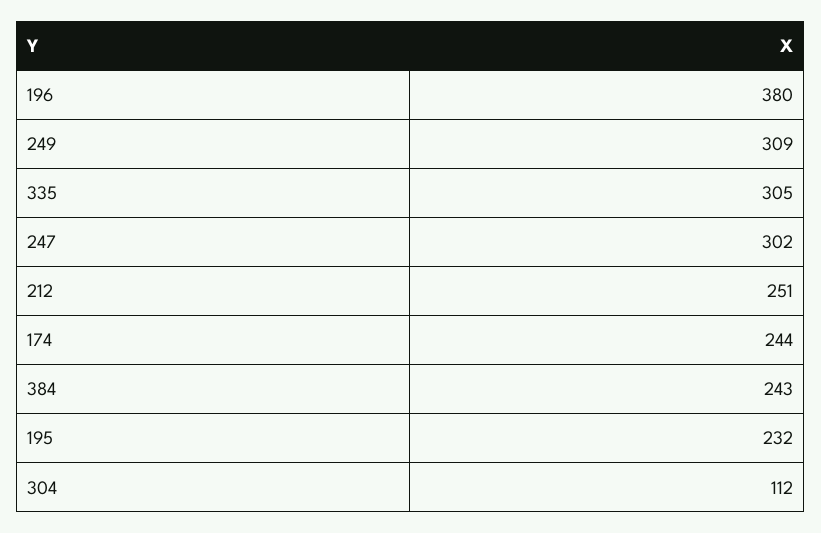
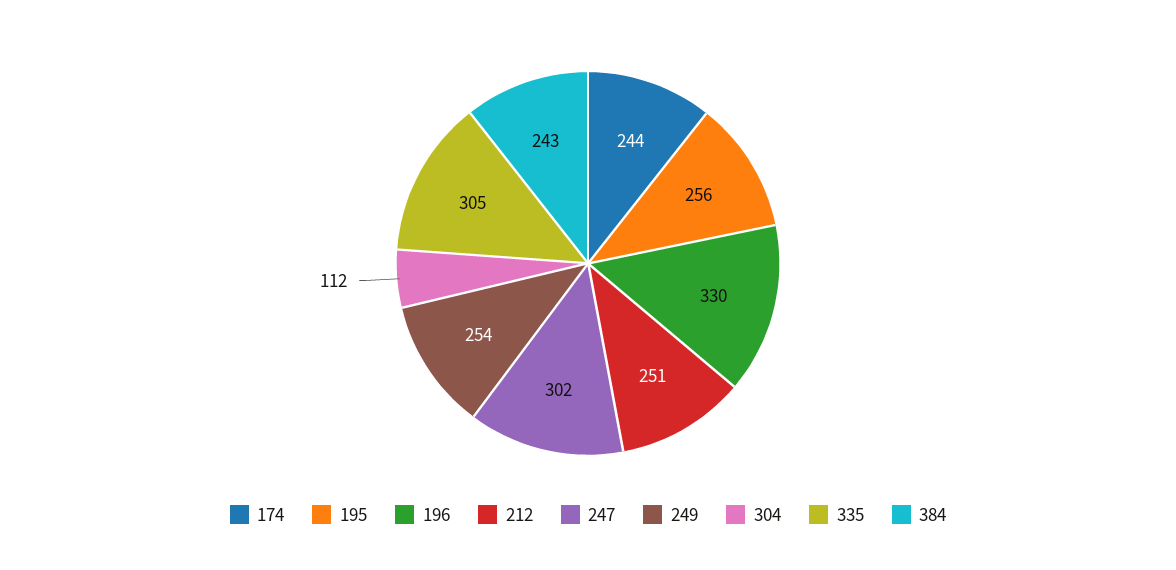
  {
-   "196": 380,
+   "196": 330,
-   "249": 309,
+   "249": 254,
    "335": 305,
    "247": 302,
    "212": 251,
    "174": 244,
    "384": 243,
-   "195": 232,
+   "195": 256,
    "304": 112
  }

